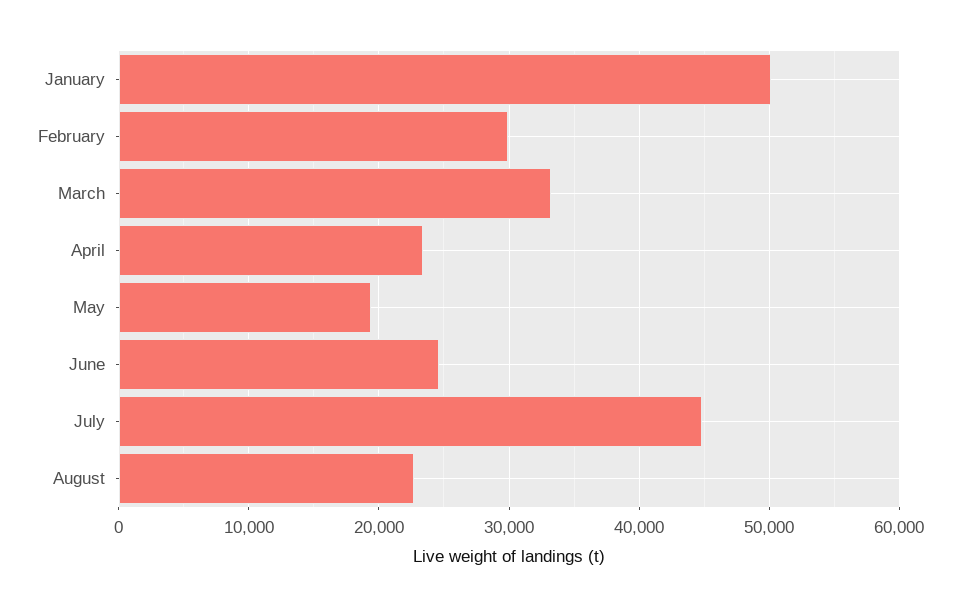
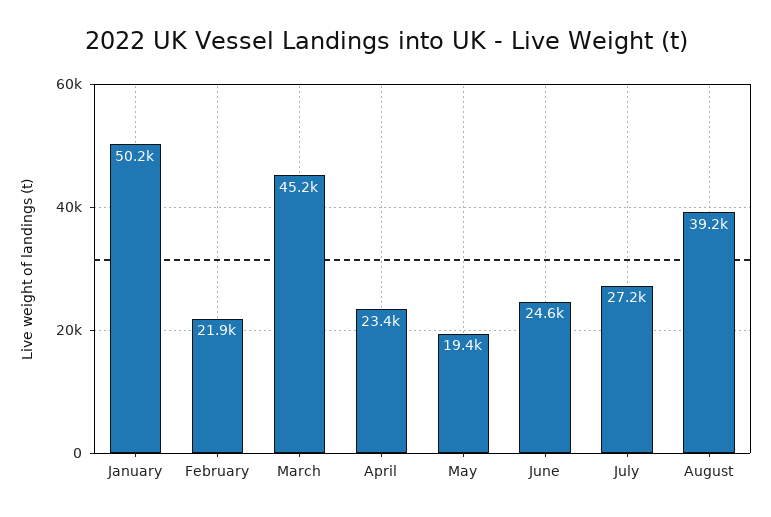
  {
    "January": 50200,
-   "February": 30000,
+   "February": 21900,
-   "March": 33000,
+   "March": 45200,
    "April": 23400,
    "May": 19400,
    "June": 24600,
-   "July": 45000,
+   "July": 27200,
-   "August": 23000
+   "August": 39200
  }

